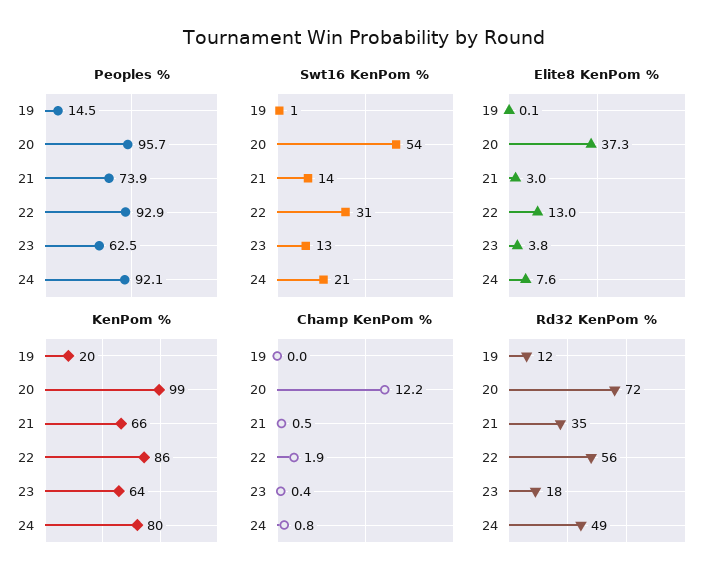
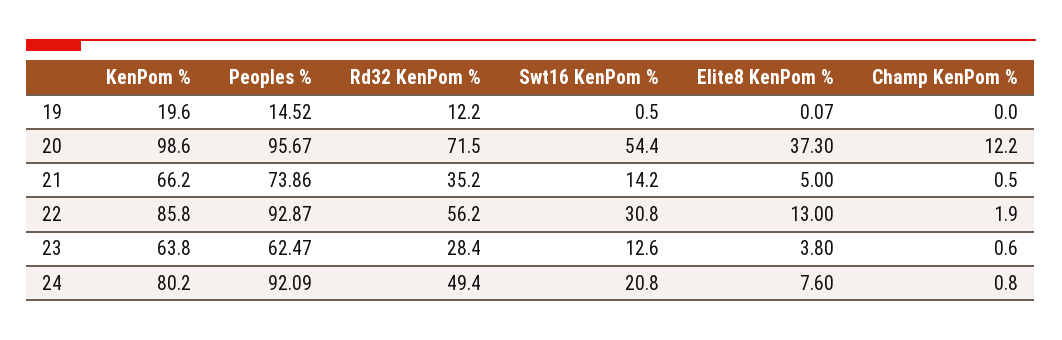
  {
    "Peoples %": {
      "19": 14.52,
      "20": 95.67,
      "21": 73.86,
      "22": 92.87,
      "23": 62.47,
      "24": 92.09
    },
    "Swt16 KenPom %": {
      "19": 0.5,
      "20": 54.4,
      "21": 14.2,
      "22": 30.8,
      "23": 12.6,
      "24": 20.8
    },
    "Elite8 KenPom %": {
      "19": 0.07,
      "20": 37.3,
-     "21": 3,
+     "21": 5,
      "22": 13,
      "23": 3.8,
      "24": 7.6
    },
    "KenPom %": {
      "19": 19.6,
      "20": 98.6,
      "21": 66.2,
      "22": 85.8,
      "23": 63.8,
      "24": 80.2
    },
    "Champ KenPom %": {
      "19": 0,
      "20": 12.2,
      "21": 0.5,
      "22": 1.9,
-     "23": 0.4,
+     "23": 0.6,
      "24": 0.8
    },
    "Rd32 KenPom %": {
      "19": 12.2,
      "20": 71.5,
      "21": 35.2,
      "22": 56.2,
-     "23": 18,
+     "23": 28.4,
      "24": 49.4
    }
  }

